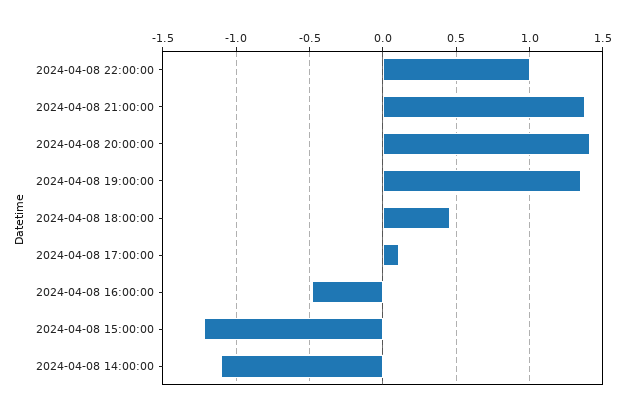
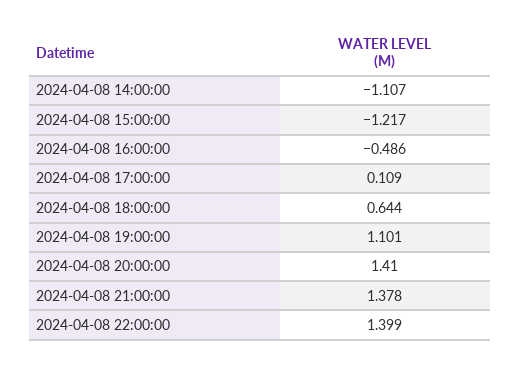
  {
-   "2024-04-08 22:00:00": 1,
+   "2024-04-08 22:00:00": 1.399,
    "2024-04-08 21:00:00": 1.378,
    "2024-04-08 20:00:00": 1.41,
-   "2024-04-08 19:00:00": 1.35,
+   "2024-04-08 19:00:00": 1.101,
-   "2024-04-08 18:00:00": 0.45,
+   "2024-04-08 18:00:00": 0.644,
    "2024-04-08 17:00:00": 0.109,
    "2024-04-08 16:00:00": -0.486,
    "2024-04-08 15:00:00": -1.217,
    "2024-04-08 14:00:00": -1.107
  }

